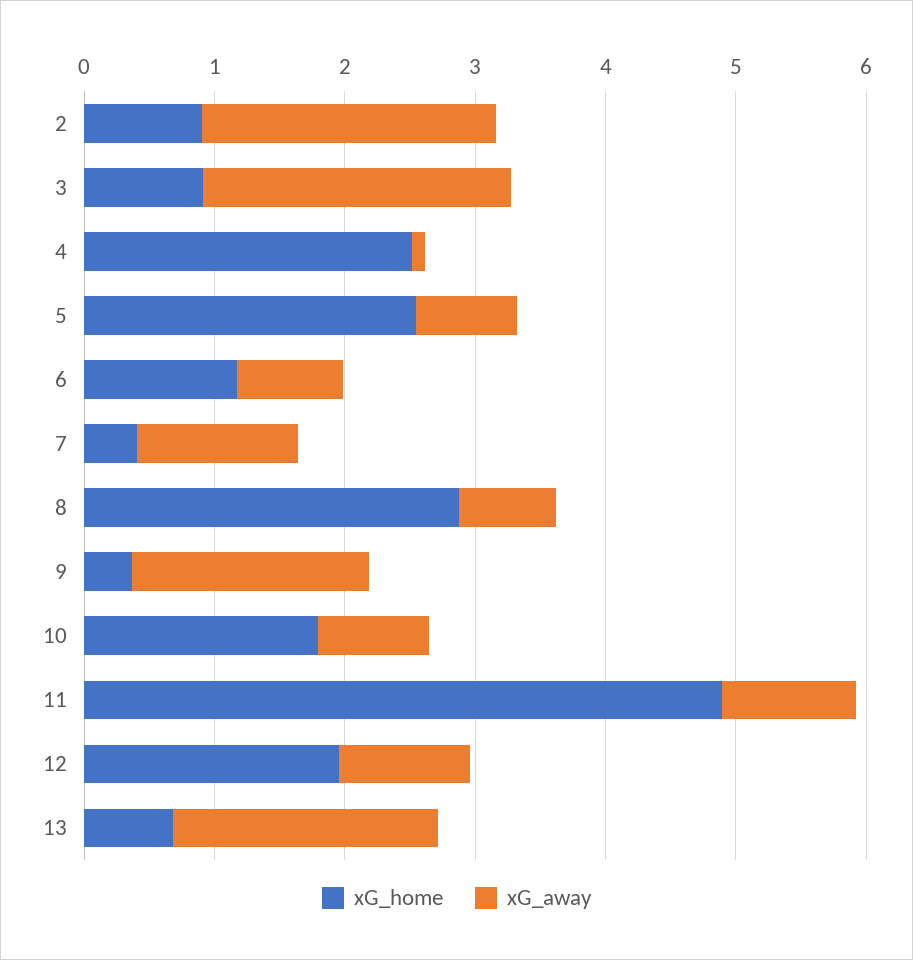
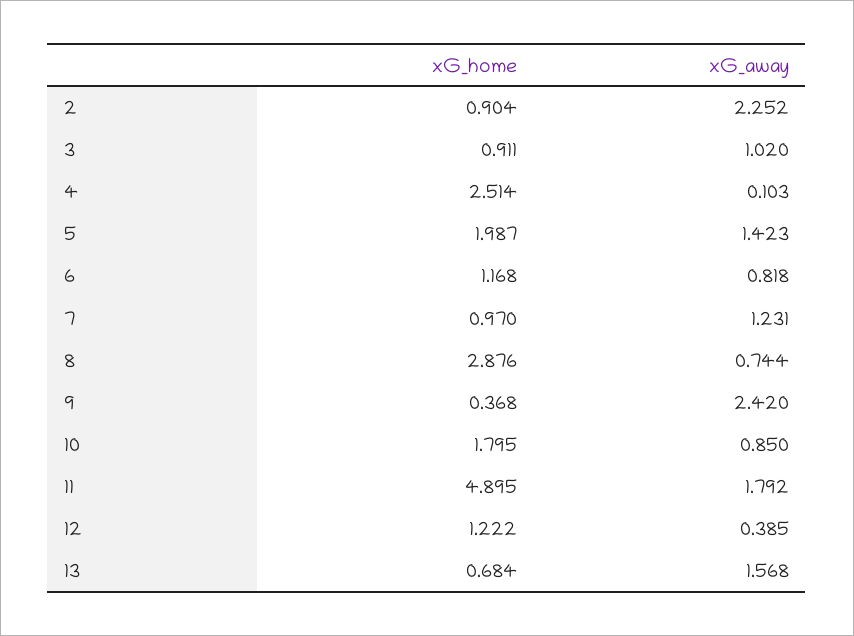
  {
    "xG_home": {
      "2": 0.904,
      "3": 0.911,
      "4": 2.514,
-     "5": 2.6,
+     "5": 1.987,
      "6": 1.168,
-     "7": 0.4,
+     "7": 0.97,
      "8": 2.876,
      "9": 0.368,
      "10": 1.795,
      "11": 4.895,
-     "12": 2,
+     "12": 1.222,
      "13": 0.684
    },
    "xG_away": {
      "2": 2.252,
-     "3": 2.4,
+     "3": 1.02,
      "4": 0.103,
-     "5": 0.8,
+     "5": 1.423,
      "6": 0.818,
      "7": 1.231,
      "8": 0.744,
-     "9": 1.8,
+     "9": 2.42,
      "10": 0.85,
-     "11": 1,
+     "11": 1.792,
-     "12": 1,
+     "12": 0.385,
-     "13": 2
+     "13": 1.568
    }
  }

